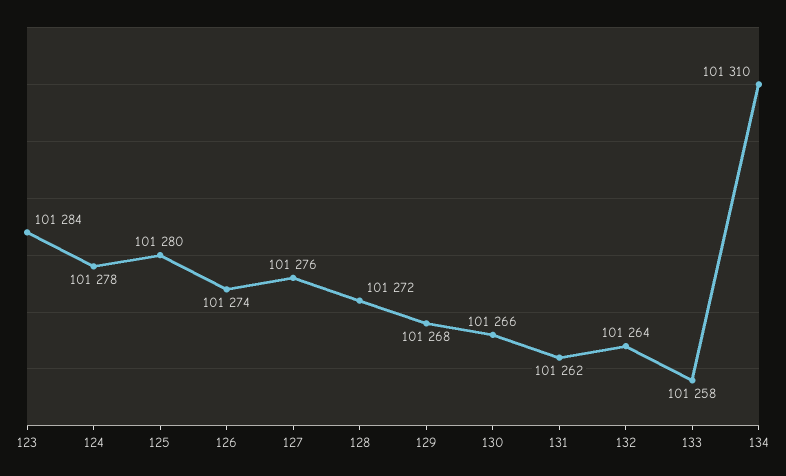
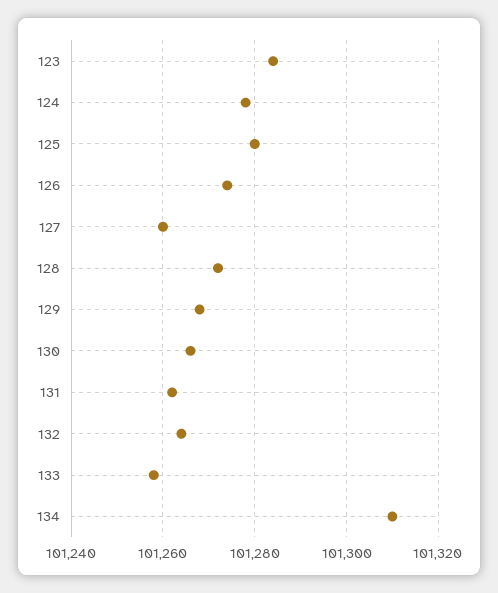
  {
    "123": 101284,
    "124": 101278,
    "125": 101280,
    "126": 101274,
-   "127": 101276,
+   "127": 101260,
    "128": 101272,
    "129": 101268,
    "130": 101266,
    "131": 101262,
    "132": 101264,
    "133": 101258,
    "134": 101310
  }

